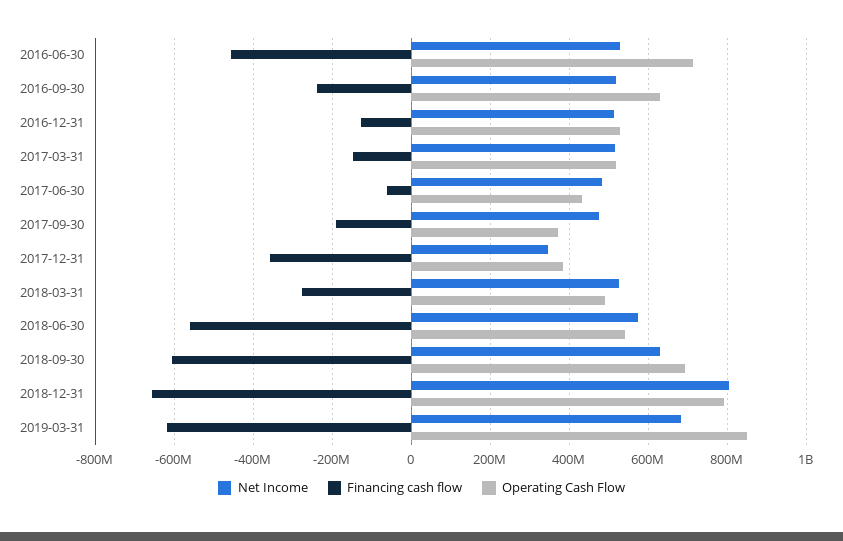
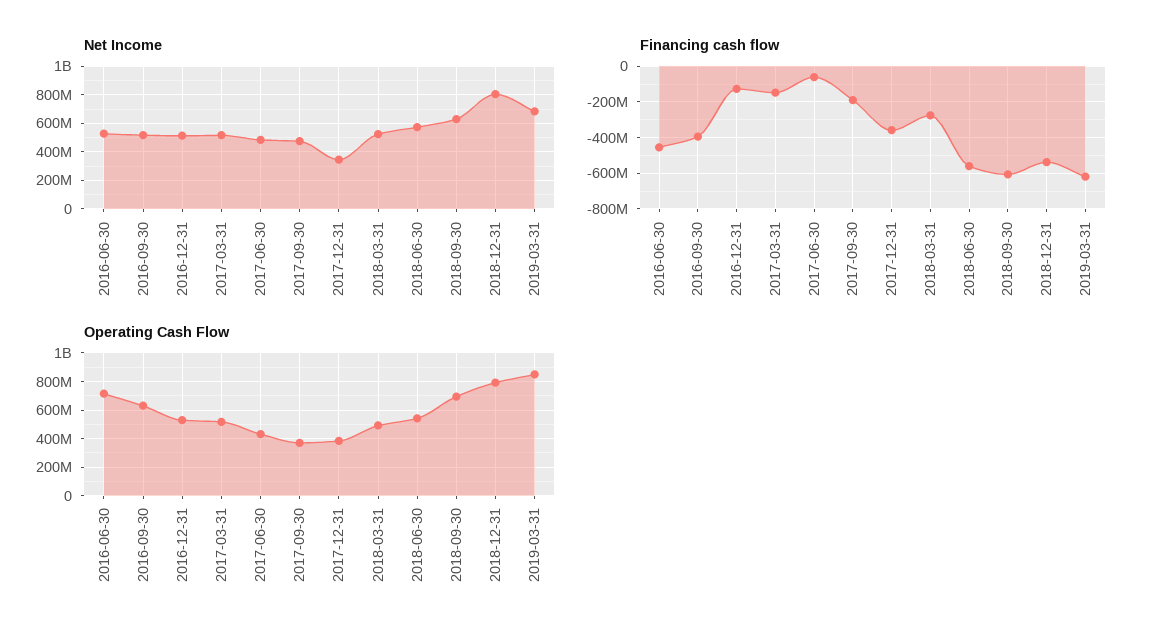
  {
    "Net Income": {
      "2016-06-30": 520000000,
      "2016-09-30": 520000000,
      "2016-12-31": 520000000,
      "2017-03-31": 520000000,
      "2017-06-30": 480000000,
      "2017-09-30": 480000000,
      "2017-12-31": 340000000,
      "2018-03-31": 520000000,
      "2018-06-30": 580000000,
      "2018-09-30": 620000000,
      "2018-12-31": 800000000,
      "2019-03-31": 680000000
    },
    "Financing cash flow": {
      "2016-06-30": -460000000,
-     "2016-09-30": -240000000,
+     "2016-09-30": -400000000,
      "2016-12-31": -120000000,
      "2017-03-31": -140000000,
      "2017-06-30": -60000000,
      "2017-09-30": -200000000,
      "2017-12-31": -360000000,
      "2018-03-31": -280000000,
      "2018-06-30": -560000000,
      "2018-09-30": -600000000,
-     "2018-12-31": -660000000,
+     "2018-12-31": -550000000,
      "2019-03-31": -620000000
    },
    "Operating Cash Flow": {
      "2016-06-30": 720000000,
      "2016-09-30": 640000000,
      "2016-12-31": 520000000,
      "2017-03-31": 520000000,
      "2017-06-30": 440000000,
      "2017-09-30": 380000000,
      "2017-12-31": 380000000,
      "2018-03-31": 500000000,
      "2018-06-30": 540000000,
      "2018-09-30": 700000000,
      "2018-12-31": 800000000,
      "2019-03-31": 840000000
    }
  }

